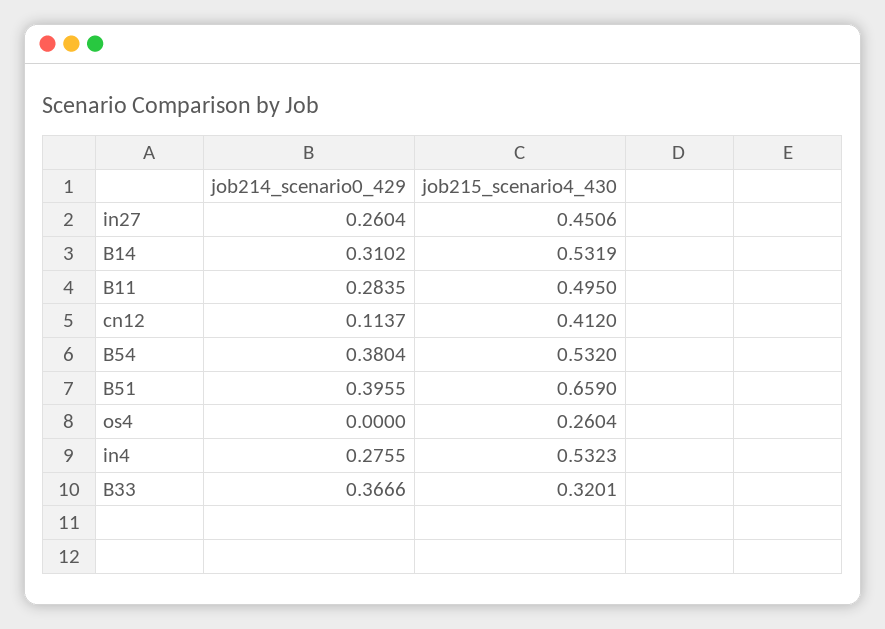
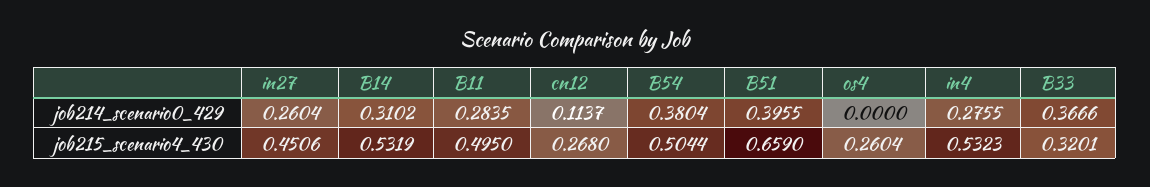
  {
    "job214_scenario0_429": {
      "in27": 0.2604,
      "B14": 0.3102,
      "B11": 0.2835,
      "cn12": 0.1137,
      "B54": 0.3804,
      "B51": 0.3955,
      "os4": 0,
      "in4": 0.2755,
      "B33": 0.3666
    },
    "job215_scenario4_430": {
      "in27": 0.4506,
      "B14": 0.5319,
      "B11": 0.495,
-     "cn12": 0.412,
+     "cn12": 0.268,
-     "B54": 0.532,
+     "B54": 0.5044,
      "B51": 0.659,
      "os4": 0.2604,
      "in4": 0.5323,
      "B33": 0.3201
    }
  }

